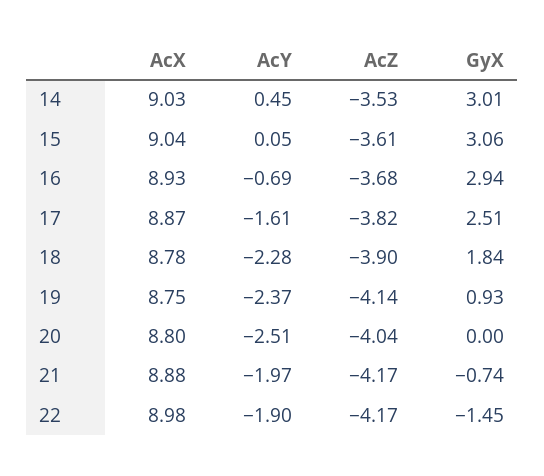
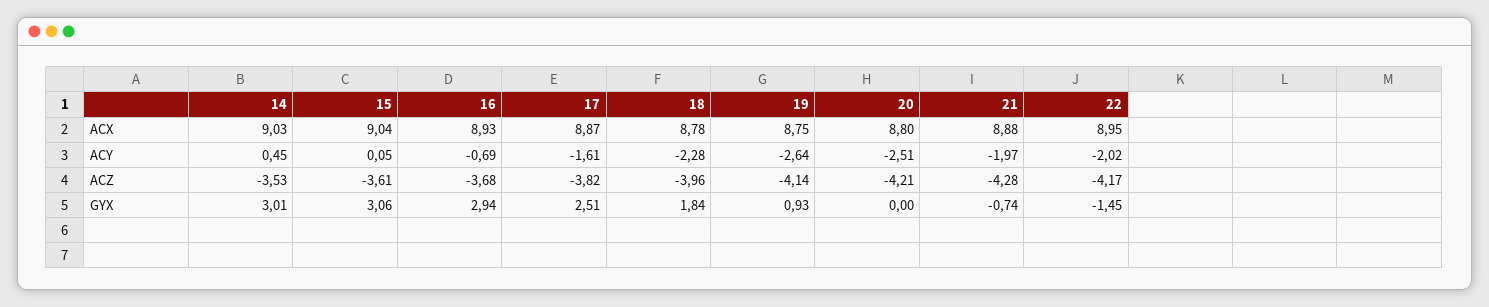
  {
    "AcX": {
      "14": 9.03,
      "15": 9.04,
      "16": 8.93,
      "17": 8.87,
      "18": 8.78,
      "19": 8.75,
      "20": 8.8,
      "21": 8.88,
-     "22": 8.98
+     "22": 8.95
    },
    "AcY": {
      "14": 0.45,
      "15": 0.05,
      "16": -0.69,
      "17": -1.61,
      "18": -2.28,
-     "19": -2.37,
+     "19": -2.64,
      "20": -2.51,
      "21": -1.97,
-     "22": -1.9
+     "22": -2.02
    },
    "AcZ": {
      "14": -3.53,
      "15": -3.61,
      "16": -3.68,
      "17": -3.82,
-     "18": -3.9,
+     "18": -3.96,
      "19": -4.14,
-     "20": -4.04,
+     "20": -4.21,
-     "21": -4.17,
+     "21": -4.28,
      "22": -4.17
    },
    "GyX": {
      "14": 3.01,
      "15": 3.06,
      "16": 2.94,
      "17": 2.51,
      "18": 1.84,
      "19": 0.93,
      "20": 0,
      "21": -0.74,
      "22": -1.45
    }
  }

